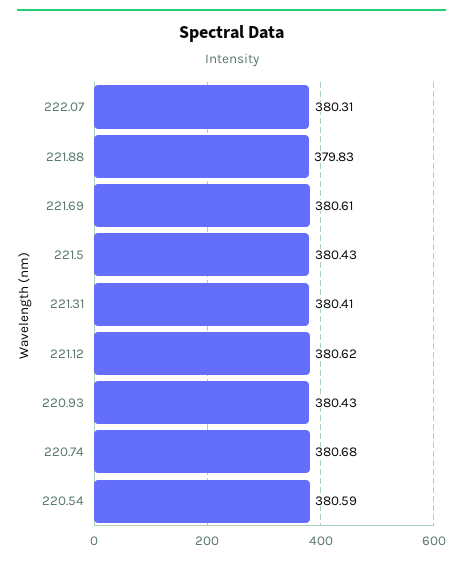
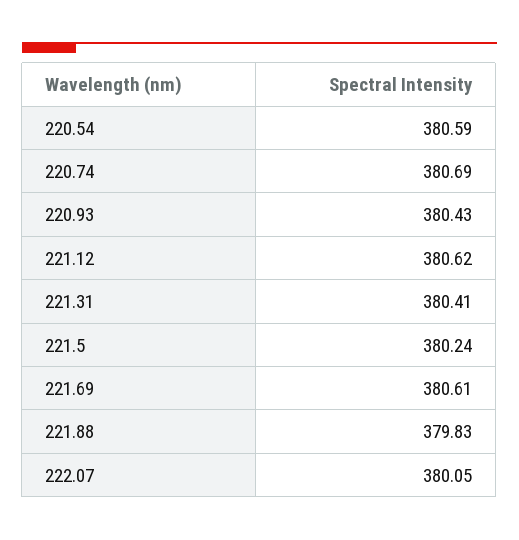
  {
-   "222.07": 380.31,
+   "222.07": 380.05,
    "221.88": 379.83,
    "221.69": 380.61,
-   "221.5": 380.43,
+   "221.5": 380.24,
    "221.31": 380.41,
    "221.12": 380.62,
    "220.93": 380.43,
-   "220.74": 380.68,
+   "220.74": 380.69,
    "220.54": 380.59
  }

